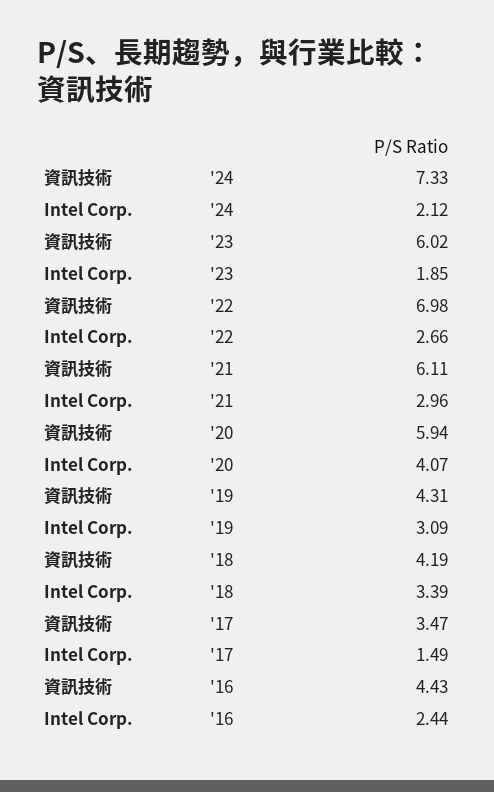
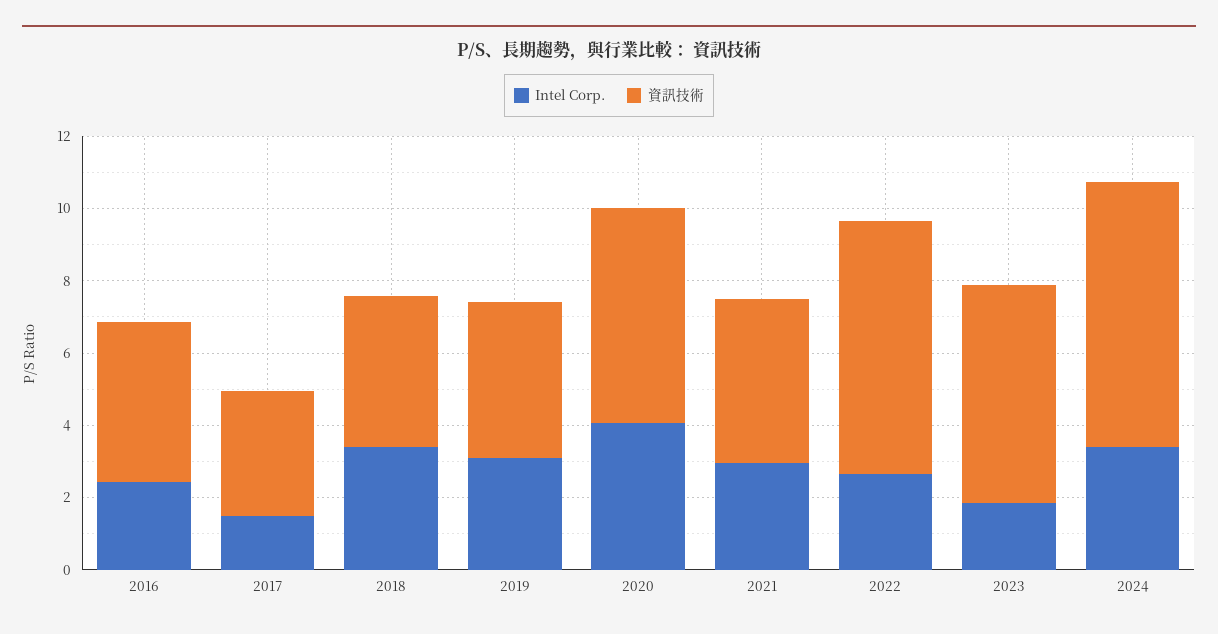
  {
    "資訊技術": {
      "'24": 7.33,
      "'23": 6.02,
      "'22": 6.98,
-     "'21": 6.11,
+     "'21": 4.5,
      "'20": 5.94,
      "'19": 4.31,
      "'18": 4.19,
      "'17": 3.47,
      "'16": 4.43
    },
    "Intel Corp.": {
-     "'24": 2.12,
+     "'24": 3.5,
      "'23": 1.85,
      "'22": 2.66,
      "'21": 2.96,
      "'20": 4.07,
      "'19": 3.09,
      "'18": 3.39,
      "'17": 1.49,
      "'16": 2.44
    }
  }

